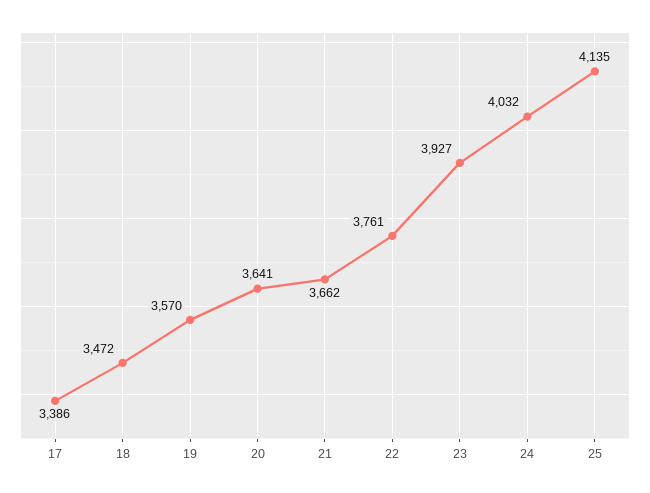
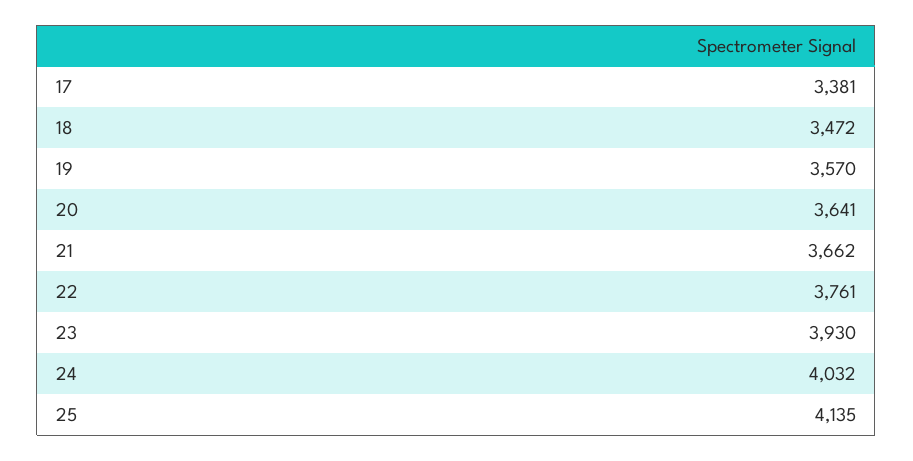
  {
-   "17": 3386,
+   "17": 3381,
    "18": 3472,
    "19": 3570,
    "20": 3641,
    "21": 3662,
    "22": 3761,
-   "23": 3927,
+   "23": 3930,
    "24": 4032,
    "25": 4135
  }

